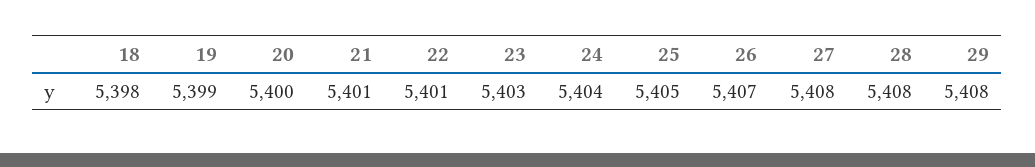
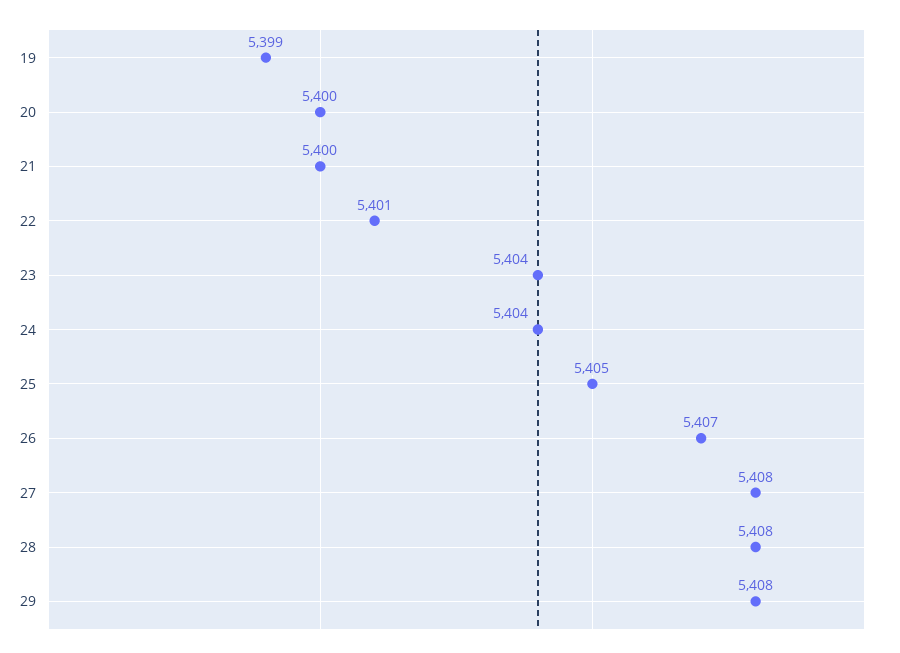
  {
-   "18": 5398,
    "19": 5399,
    "20": 5400,
-   "21": 5401,
+   "21": 5400,
    "22": 5401,
-   "23": 5403,
+   "23": 5404,
    "24": 5404,
    "25": 5405,
    "26": 5407,
    "27": 5408,
    "28": 5408,
    "29": 5408
  }

